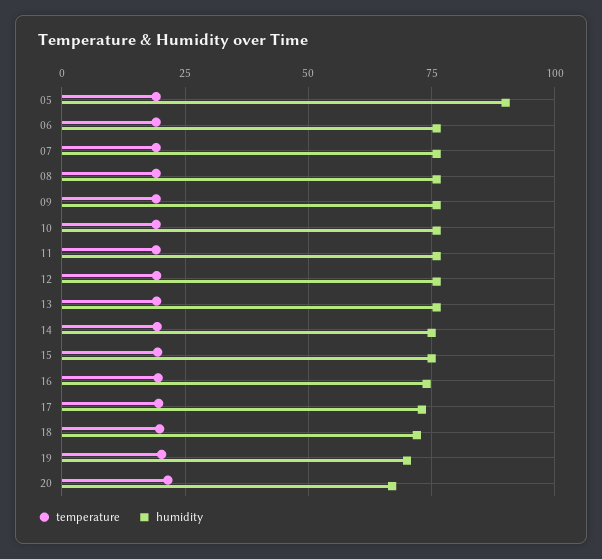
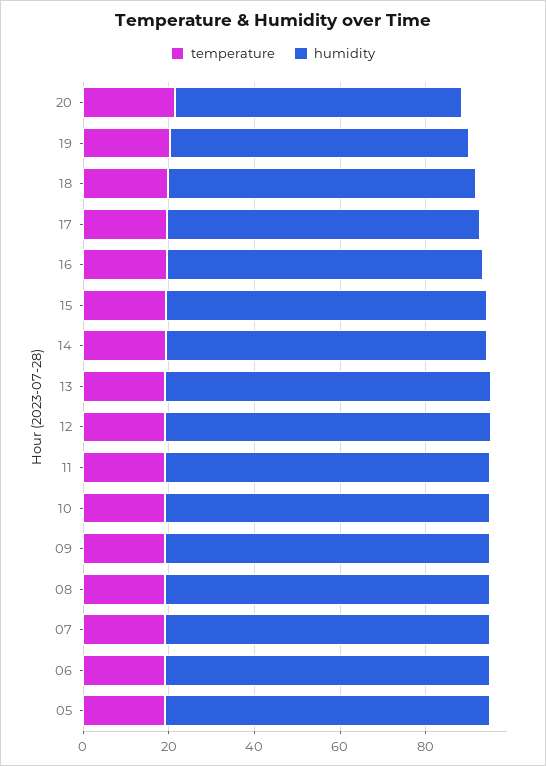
  {
    "temperature": {
      "05": 20,
      "06": 20,
      "07": 20,
      "08": 20,
      "09": 20,
      "10": 20,
      "11": 20,
      "12": 20,
      "13": 20,
      "14": 20,
      "15": 20,
      "16": 20,
      "17": 20,
      "18": 20,
      "19": 20,
      "20": 22.5
    },
    "humidity": {
-     "05": 90,
+     "05": 75,
      "06": 75,
      "07": 75,
      "08": 75,
      "09": 75,
      "10": 75,
      "11": 75,
      "12": 75,
      "13": 75,
      "14": 75,
      "15": 75,
      "16": 75,
      "17": 72.5,
      "18": 72.5,
      "19": 70,
      "20": 67.5
    }
  }

